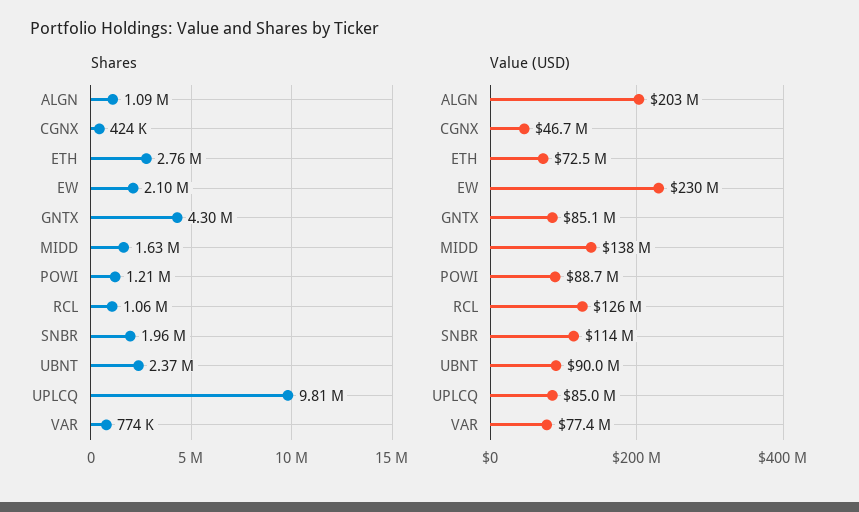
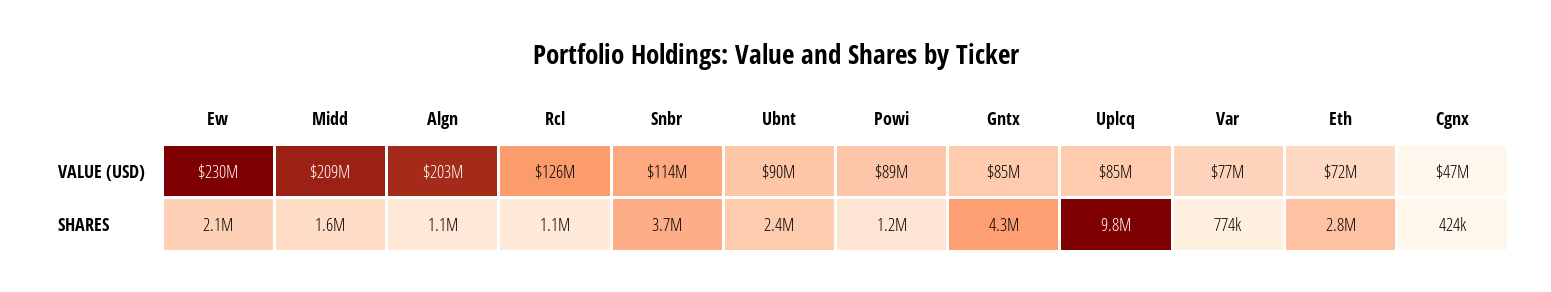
  {
    "Shares": {
      "ALGN": 1090000,
      "CGNX": 424000,
      "ETH": 2760000,
      "EW": 2100000,
      "GNTX": 4300000,
      "MIDD": 1630000,
      "POWI": 1210000,
      "RCL": 1060000,
-     "SNBR": 1960000,
+     "SNBR": 3700000,
      "UBNT": 2370000,
      "UPLCQ": 9810000,
      "VAR": 774000
    },
    "Value (USD)": {
      "ALGN": 203000000,
      "CGNX": 46700000,
      "ETH": 72500000,
      "EW": 230000000,
      "GNTX": 85100000,
-     "MIDD": 138000000,
+     "MIDD": 209000000,
      "POWI": 88700000,
      "RCL": 126000000,
      "SNBR": 114000000,
      "UBNT": 90000000,
      "UPLCQ": 85000000,
      "VAR": 77400000
    }
  }

